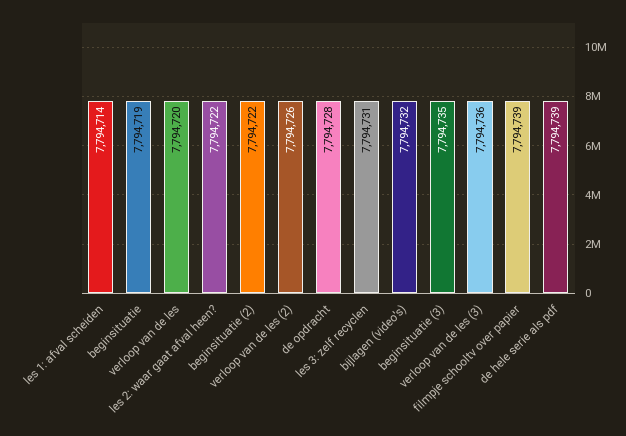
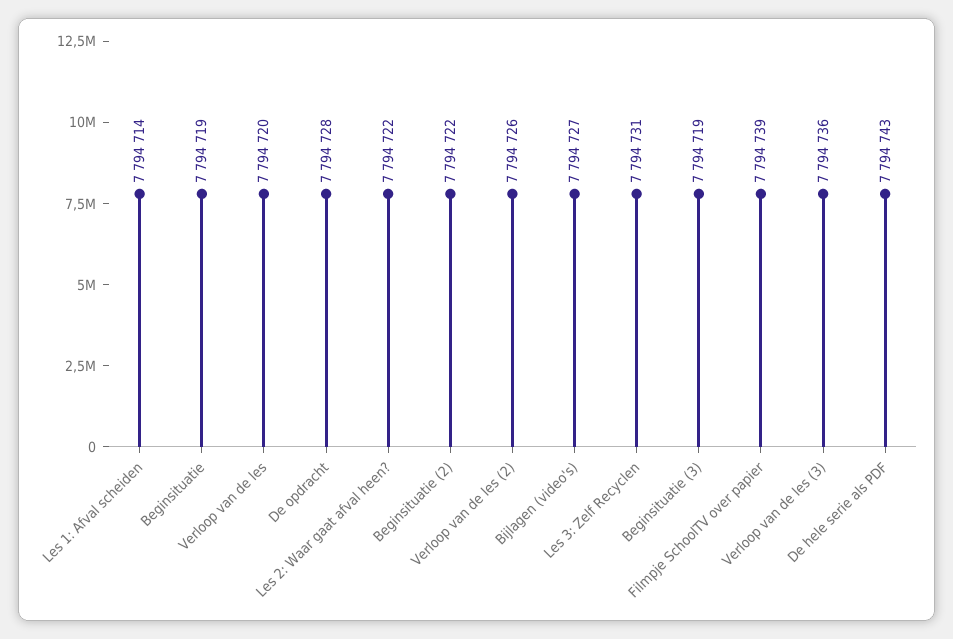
  {
    "les 1: afval scheiden": 7794714,
    "beginsituatie": 7794719,
    "verloop van de les": 7794720,
    "les 2: waar gaat afval heen?": 7794722,
    "beginsituatie (2)": 7794722,
    "verloop van de les (2)": 7794726,
    "de opdracht": 7794728,
    "les 3: zelf recyclen": 7794731,
-   "bijlagen (video's)": 7794732,
+   "bijlagen (video's)": 7794727,
-   "beginsituatie (3)": 7794735,
+   "beginsituatie (3)": 7794719,
    "verloop van de les (3)": 7794736,
    "filmpje schooltv over papier": 7794739,
-   "de hele serie als pdf": 7794739
+   "de hele serie als pdf": 7794743
  }

